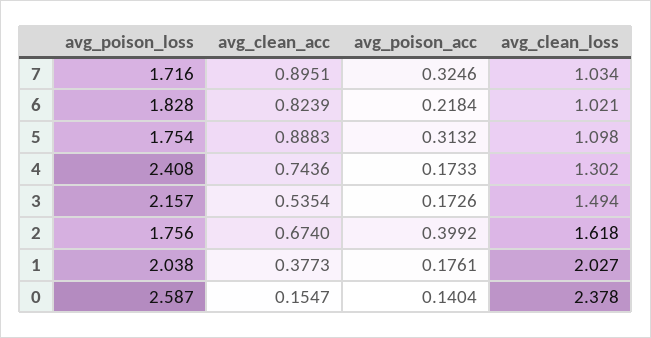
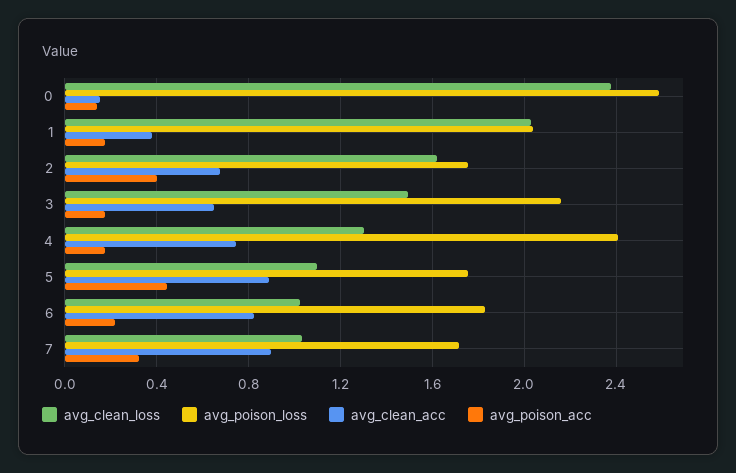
  {
    "avg_poison_loss": {
      "7": 1.716,
      "6": 1.828,
      "5": 1.754,
      "4": 2.408,
      "3": 2.157,
      "2": 1.756,
      "1": 2.038,
      "0": 2.587
    },
    "avg_clean_acc": {
      "7": 0.8951,
      "6": 0.8239,
      "5": 0.8883,
      "4": 0.7436,
-     "3": 0.5354,
+     "3": 0.65,
      "2": 0.674,
      "1": 0.3773,
      "0": 0.1547
    },
    "avg_poison_acc": {
      "7": 0.3246,
      "6": 0.2184,
-     "5": 0.3132,
+     "5": 0.45,
      "4": 0.1733,
      "3": 0.1726,
      "2": 0.3992,
      "1": 0.1761,
      "0": 0.1404
    },
    "avg_clean_loss": {
      "7": 1.034,
      "6": 1.021,
      "5": 1.098,
      "4": 1.302,
      "3": 1.494,
      "2": 1.618,
      "1": 2.027,
      "0": 2.378
    }
  }

